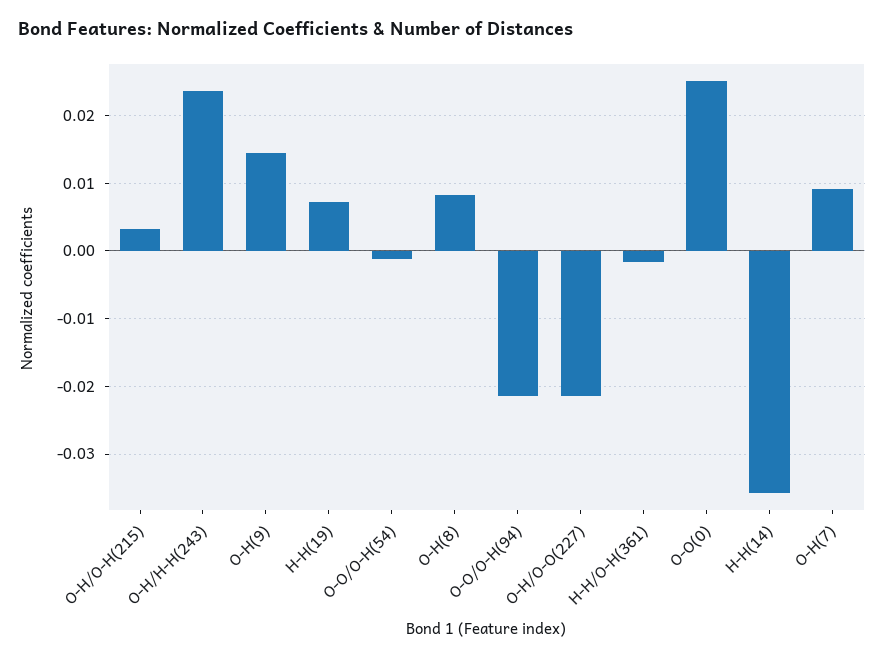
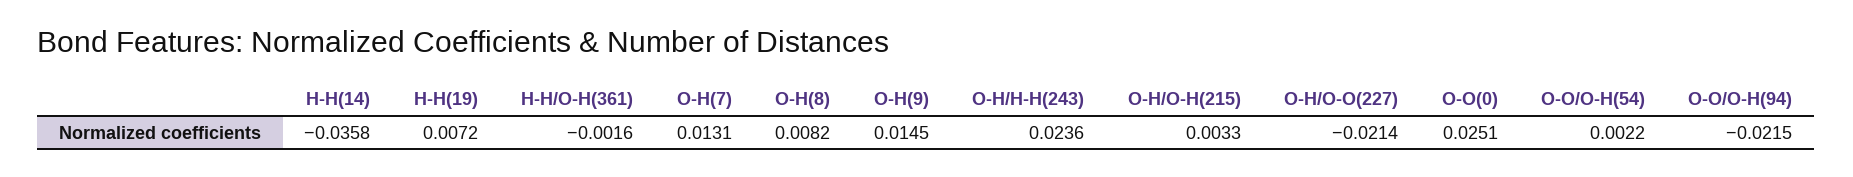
  {
    "O-H/O-H(215)": 0.0033,
    "O-H/H-H(243)": 0.0236,
    "O-H(9)": 0.0145,
    "H-H(19)": 0.0072,
-   "O-O/O-H(54)": -0.001,
+   "O-O/O-H(54)": 0.0022,
    "O-H(8)": 0.0082,
    "O-O/O-H(94)": -0.0215,
    "O-H/O-O(227)": -0.0214,
    "H-H/O-H(361)": -0.0016,
    "O-O(0)": 0.0251,
    "H-H(14)": -0.0358,
-   "O-H(7)": 0.009
+   "O-H(7)": 0.0131
  }

